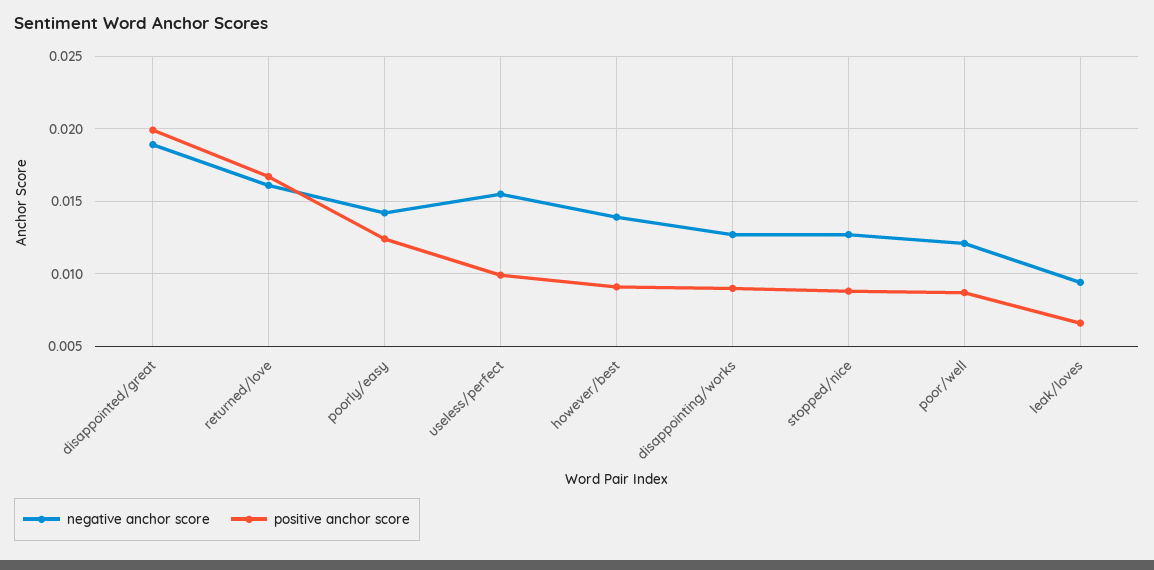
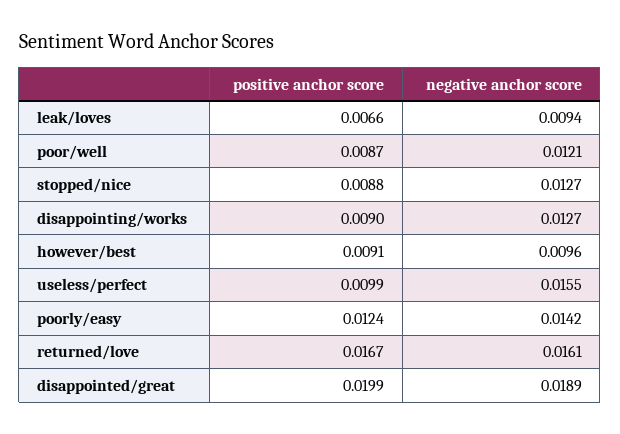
  {
    "negative anchor score": {
      "disappointed/great": 0.0189,
      "returned/love": 0.0161,
      "poorly/easy": 0.0142,
      "useless/perfect": 0.0155,
-     "however/best": 0.014,
+     "however/best": 0.0096,
      "disappointing/works": 0.0127,
      "stopped/nice": 0.0127,
      "poor/well": 0.0121,
      "leak/loves": 0.0094
    },
    "positive anchor score": {
      "disappointed/great": 0.0199,
      "returned/love": 0.0167,
      "poorly/easy": 0.0124,
      "useless/perfect": 0.0099,
      "however/best": 0.0091,
      "disappointing/works": 0.009,
      "stopped/nice": 0.0088,
      "poor/well": 0.0087,
      "leak/loves": 0.0066
    }
  }

